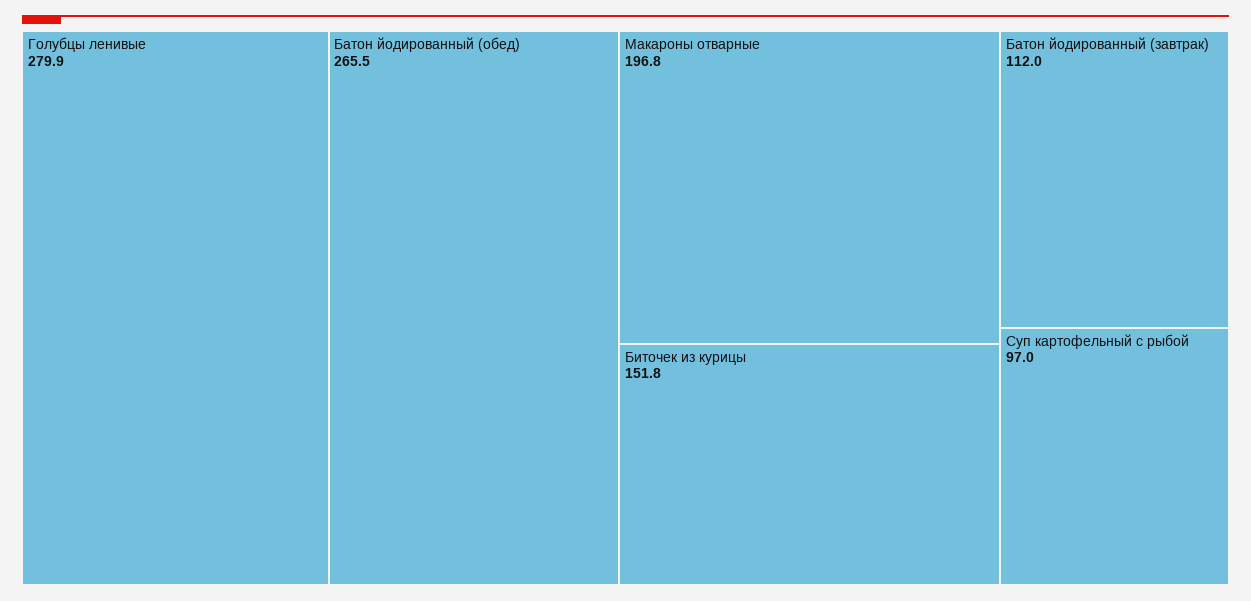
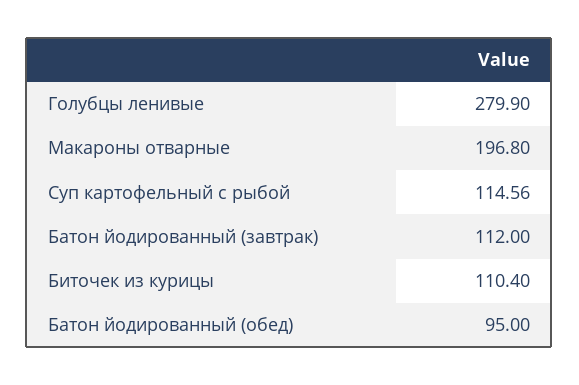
  {
    "Голубцы ленивые": 279.9,
-   "Батон йодированный (обед)": 265.5,
+   "Батон йодированный (обед)": 95,
    "Макароны отварные": 196.8,
-   "Биточек из курицы": 151.8,
+   "Биточек из курицы": 110.4,
    "Батон йодированный (завтрак)": 112,
-   "Суп картофельный с рыбой": 97
+   "Суп картофельный с рыбой": 114.56
  }

